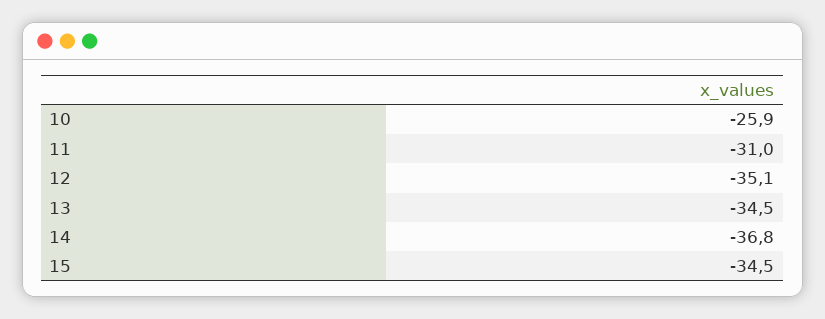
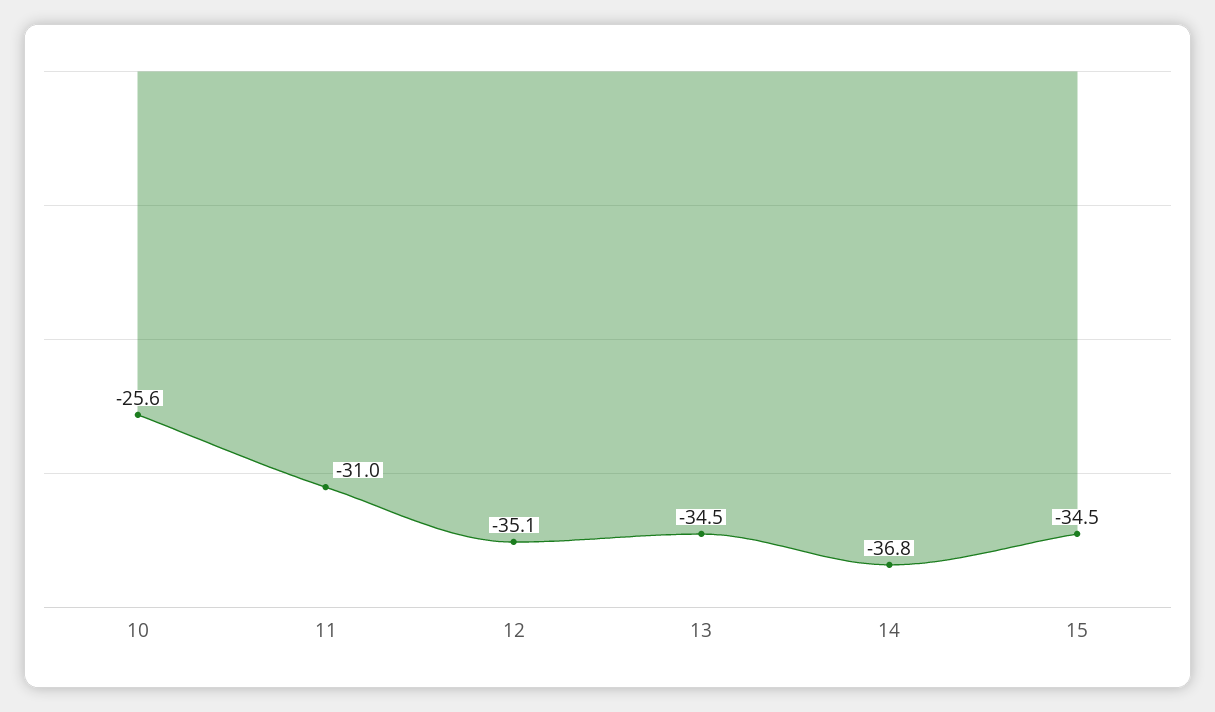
  {
-   "10": -25.9,
+   "10": -25.6,
    "11": -31,
    "12": -35.1,
    "13": -34.5,
    "14": -36.8,
    "15": -34.5
  }

